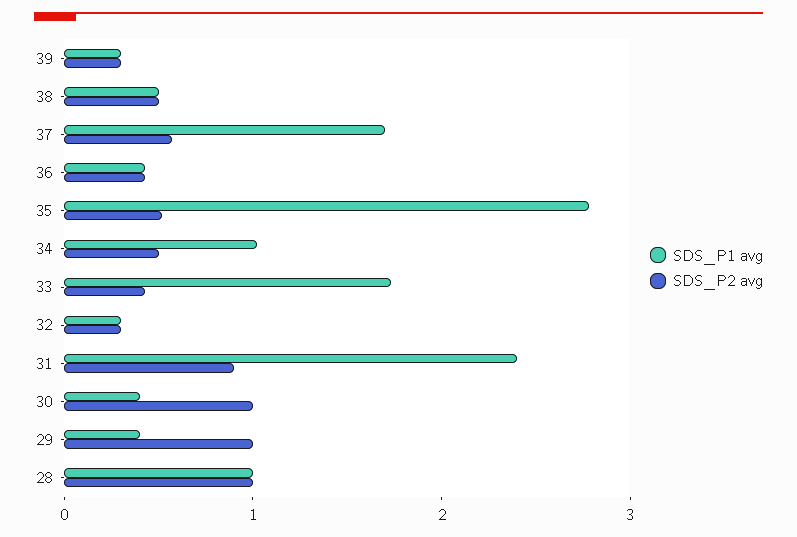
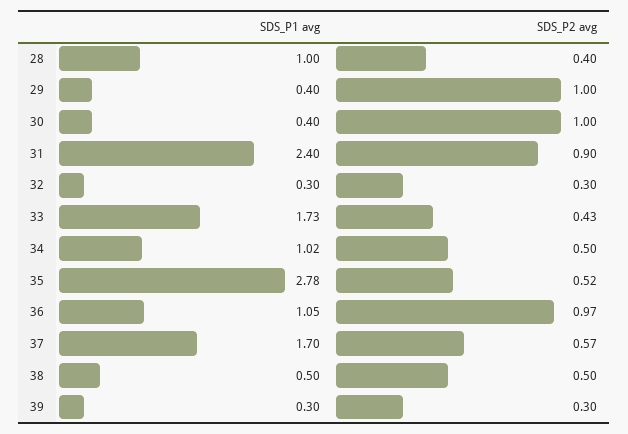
  {
    "SDS_P1 avg": {
      "39": 0.3,
      "38": 0.5,
      "37": 1.7,
-     "36": 0.4,
+     "36": 1.05,
      "35": 2.78,
      "34": 1.02,
      "33": 1.73,
      "32": 0.3,
      "31": 2.4,
      "30": 0.4,
      "29": 0.4,
      "28": 1
    },
    "SDS_P2 avg": {
      "39": 0.3,
      "38": 0.5,
      "37": 0.57,
-     "36": 0.4,
+     "36": 0.97,
      "35": 0.52,
      "34": 0.5,
      "33": 0.43,
      "32": 0.3,
      "31": 0.9,
      "30": 1,
      "29": 1,
-     "28": 1
+     "28": 0.4
    }
  }

